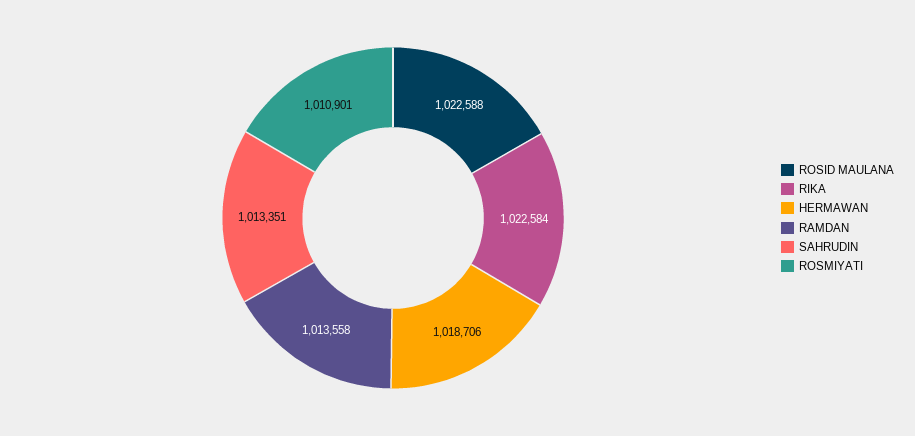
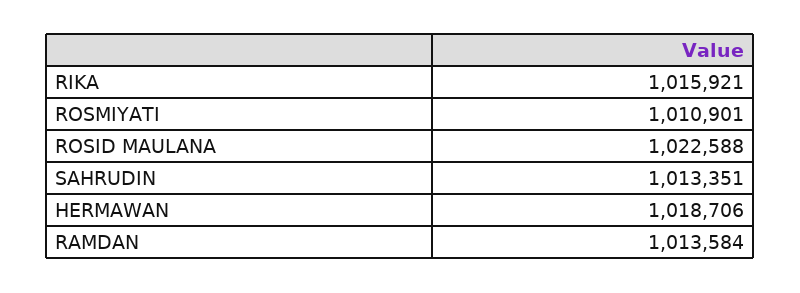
  {
    "ROSID MAULANA": 1022588,
-   "RIKA": 1022584,
+   "RIKA": 1015921,
    "HERMAWAN": 1018706,
-   "RAMDAN": 1013558,
+   "RAMDAN": 1013584,
    "SAHRUDIN": 1013351,
    "ROSMIYATI": 1010901
  }

